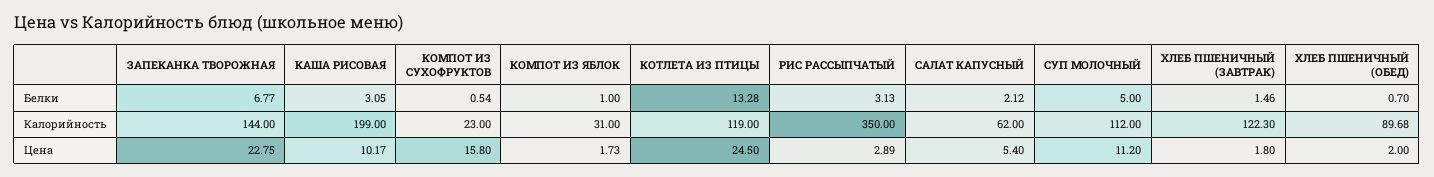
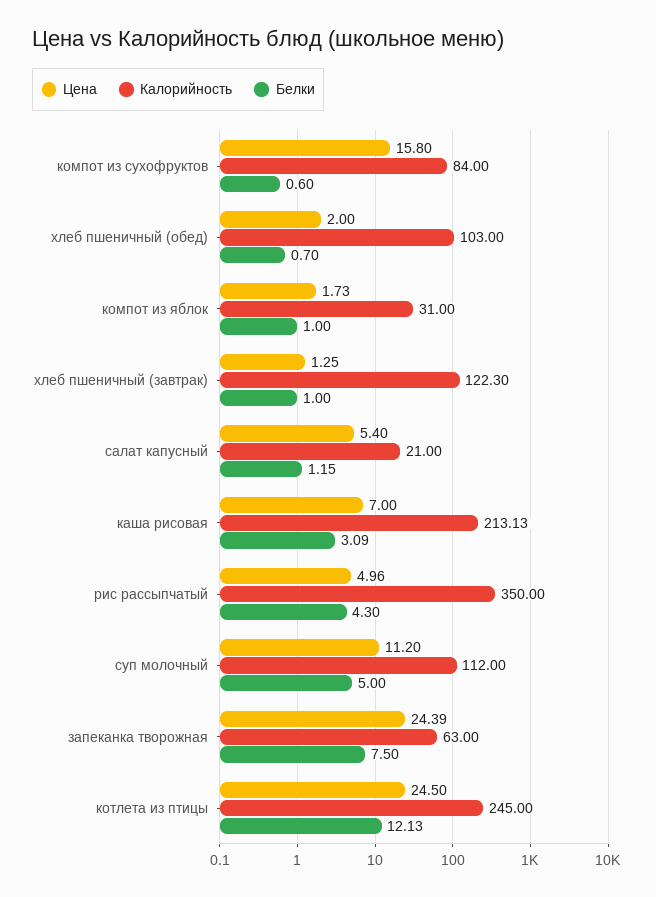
  {
    "Белки": {
-     "ЗАПЕКАНКА ТВОРОЖНАЯ": 6.77,
+     "ЗАПЕКАНКА ТВОРОЖНАЯ": 7.5,
-     "КАША РИСОВАЯ": 3.05,
+     "КАША РИСОВАЯ": 3.09,
-     "КОМПОТ ИЗ СУХОФРУКТОВ": 0.54,
+     "КОМПОТ ИЗ СУХОФРУКТОВ": 0.6,
      "КОМПОТ ИЗ ЯБЛОК": 1,
-     "КОТЛЕТА ИЗ ПТИЦЫ": 13.28,
+     "КОТЛЕТА ИЗ ПТИЦЫ": 12.13,
-     "РИС РАССЫПЧАТЫЙ": 3.13,
+     "РИС РАССЫПЧАТЫЙ": 4.3,
-     "САЛАТ КАПУСНЫЙ": 2.12,
+     "САЛАТ КАПУСНЫЙ": 1.15,
      "СУП МОЛОЧНЫЙ": 5,
-     "ХЛЕБ ПШЕНИЧНЫЙ (ЗАВТРАК)": 1.46,
+     "ХЛЕБ ПШЕНИЧНЫЙ (ЗАВТРАК)": 1,
      "ХЛЕБ ПШЕНИЧНЫЙ (ОБЕД)": 0.7
    },
    "Калорийность": {
-     "ЗАПЕКАНКА ТВОРОЖНАЯ": 144,
+     "ЗАПЕКАНКА ТВОРОЖНАЯ": 63,
-     "КАША РИСОВАЯ": 199,
+     "КАША РИСОВАЯ": 213.13,
-     "КОМПОТ ИЗ СУХОФРУКТОВ": 23,
+     "КОМПОТ ИЗ СУХОФРУКТОВ": 84,
      "КОМПОТ ИЗ ЯБЛОК": 31,
-     "КОТЛЕТА ИЗ ПТИЦЫ": 119,
+     "КОТЛЕТА ИЗ ПТИЦЫ": 245,
      "РИС РАССЫПЧАТЫЙ": 350,
-     "САЛАТ КАПУСНЫЙ": 62,
+     "САЛАТ КАПУСНЫЙ": 21,
      "СУП МОЛОЧНЫЙ": 112,
      "ХЛЕБ ПШЕНИЧНЫЙ (ЗАВТРАК)": 122.3,
-     "ХЛЕБ ПШЕНИЧНЫЙ (ОБЕД)": 89.68
+     "ХЛЕБ ПШЕНИЧНЫЙ (ОБЕД)": 103
    },
    "Цена": {
-     "ЗАПЕКАНКА ТВОРОЖНАЯ": 22.75,
+     "ЗАПЕКАНКА ТВОРОЖНАЯ": 24.39,
-     "КАША РИСОВАЯ": 10.17,
+     "КАША РИСОВАЯ": 7,
      "КОМПОТ ИЗ СУХОФРУКТОВ": 15.8,
      "КОМПОТ ИЗ ЯБЛОК": 1.73,
      "КОТЛЕТА ИЗ ПТИЦЫ": 24.5,
-     "РИС РАССЫПЧАТЫЙ": 2.89,
+     "РИС РАССЫПЧАТЫЙ": 4.96,
      "САЛАТ КАПУСНЫЙ": 5.4,
      "СУП МОЛОЧНЫЙ": 11.2,
-     "ХЛЕБ ПШЕНИЧНЫЙ (ЗАВТРАК)": 1.8,
+     "ХЛЕБ ПШЕНИЧНЫЙ (ЗАВТРАК)": 1.25,
      "ХЛЕБ ПШЕНИЧНЫЙ (ОБЕД)": 2
    }
  }

